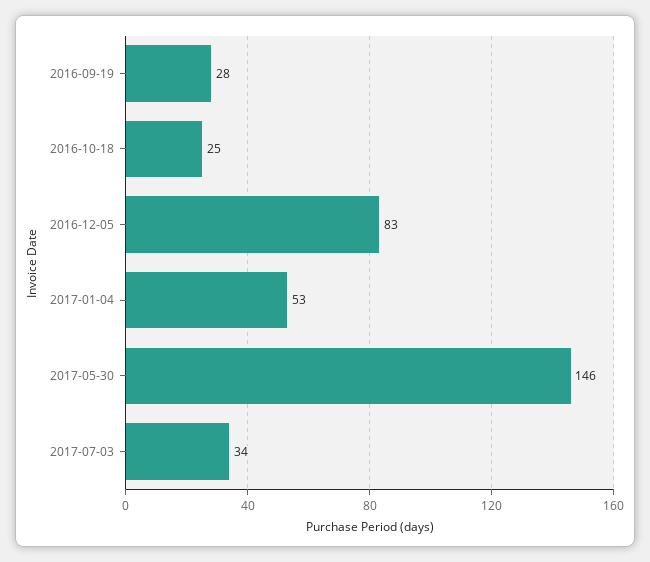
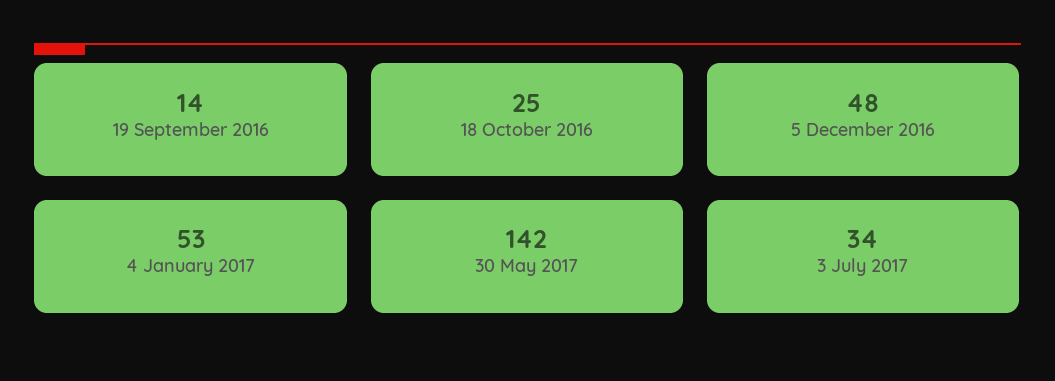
  {
-   "2016-09-19": 28,
+   "2016-09-19": 14,
    "2016-10-18": 25,
-   "2016-12-05": 83,
+   "2016-12-05": 48,
    "2017-01-04": 53,
-   "2017-05-30": 146,
+   "2017-05-30": 142,
    "2017-07-03": 34
  }

